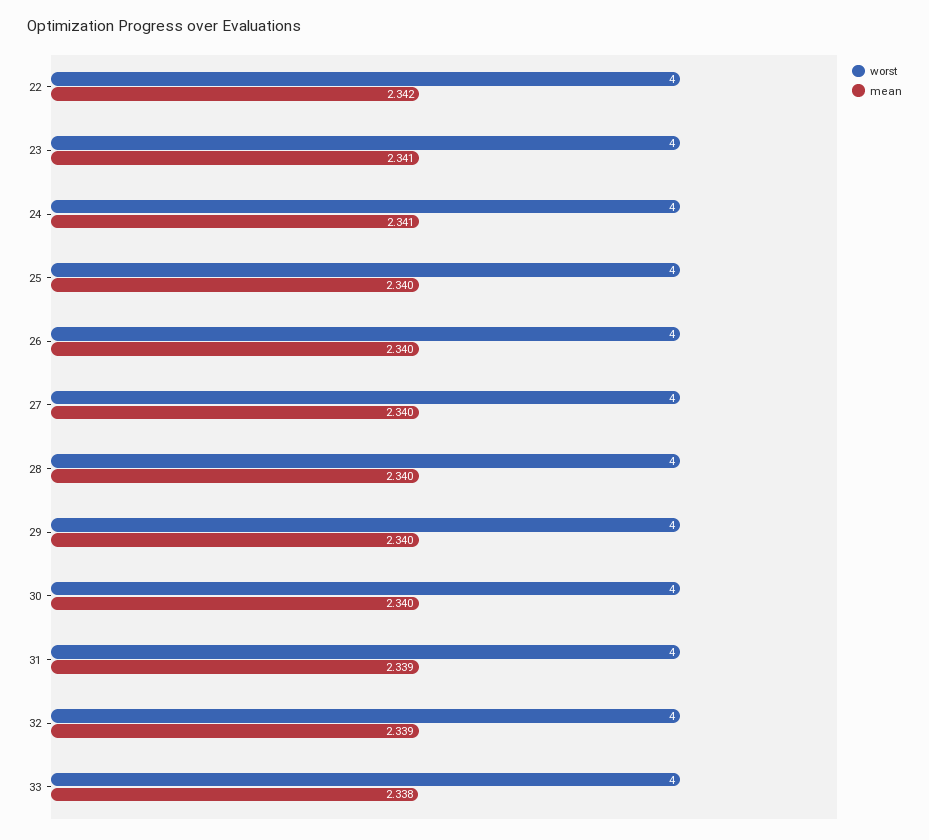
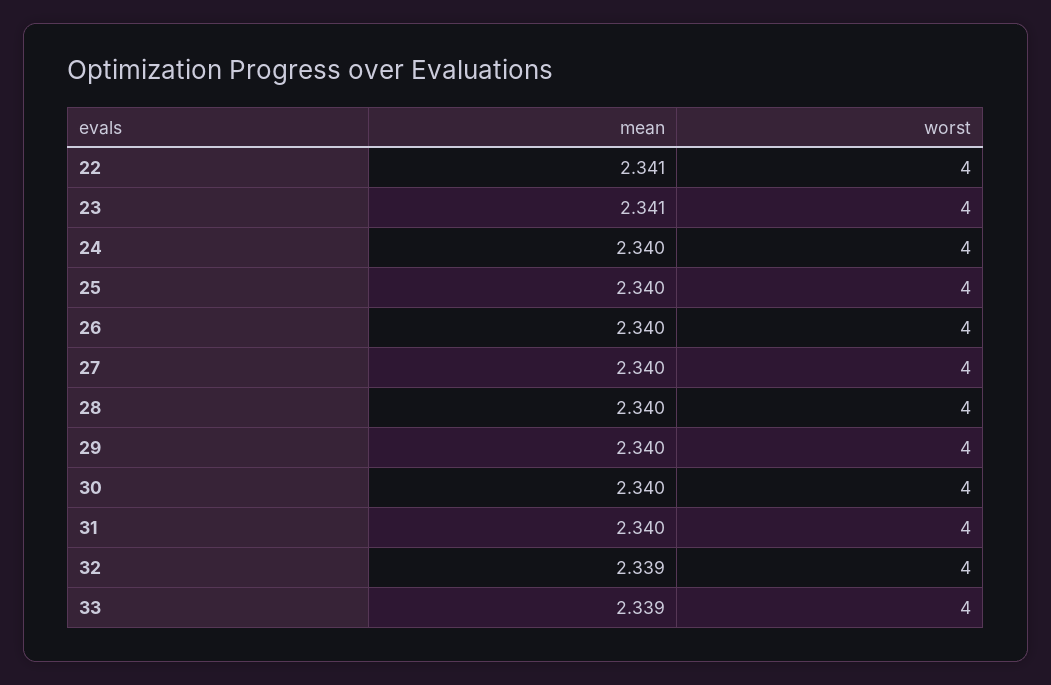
  {
    "worst": {
      "22": 4,
      "23": 4,
      "24": 4,
      "25": 4,
      "26": 4,
      "27": 4,
      "28": 4,
      "29": 4,
      "30": 4,
      "31": 4,
      "32": 4,
      "33": 4
    },
    "mean": {
-     "22": 2.342,
+     "22": 2.341,
      "23": 2.341,
-     "24": 2.341,
+     "24": 2.34,
      "25": 2.34,
      "26": 2.34,
      "27": 2.34,
      "28": 2.34,
      "29": 2.34,
      "30": 2.34,
-     "31": 2.339,
+     "31": 2.34,
      "32": 2.339,
-     "33": 2.338
+     "33": 2.339
    }
  }

